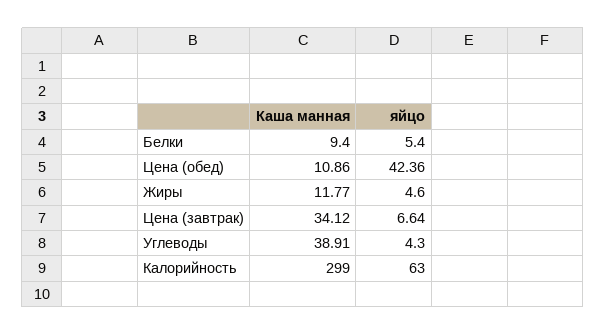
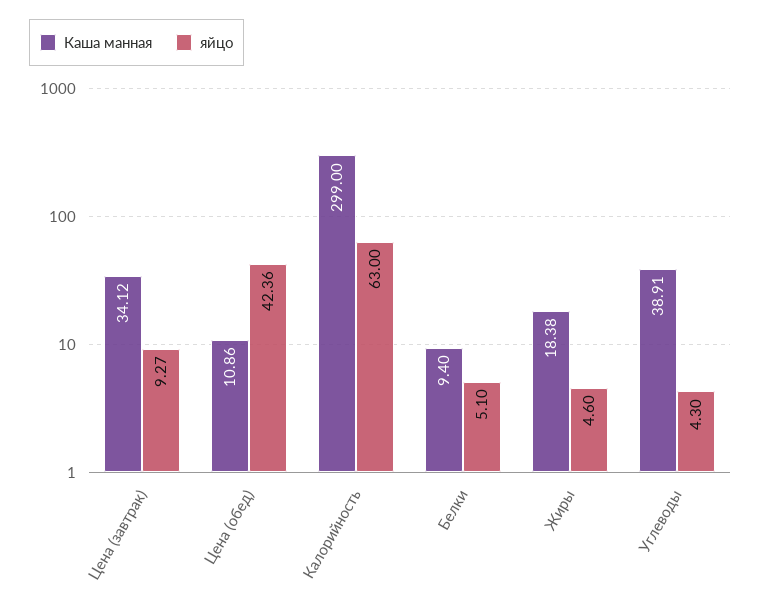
  {
    "Каша манная": {
      "Белки": 9.4,
      "Цена (обед)": 10.86,
-     "Жиры": 11.77,
+     "Жиры": 18.38,
      "Цена (завтрак)": 34.12,
      "Углеводы": 38.91,
      "Калорийность": 299
    },
    "яйцо": {
-     "Белки": 5.4,
+     "Белки": 5.1,
      "Цена (обед)": 42.36,
      "Жиры": 4.6,
-     "Цена (завтрак)": 6.64,
+     "Цена (завтрак)": 9.27,
      "Углеводы": 4.3,
      "Калорийность": 63
    }
  }

